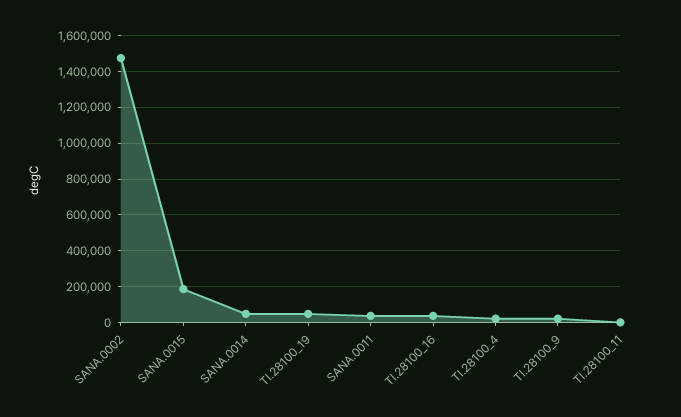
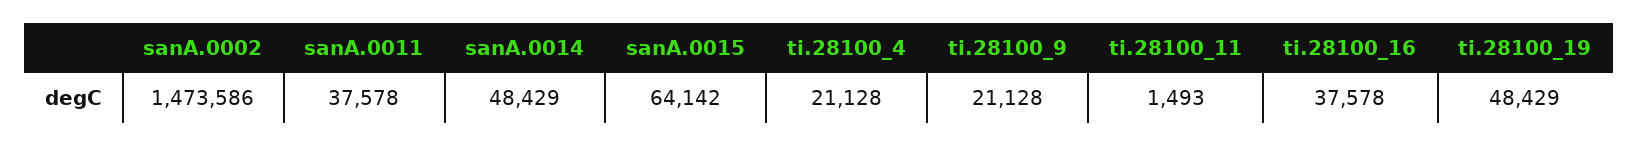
  {
    "SANA.0002": 1473586,
-   "SANA.0015": 200000,
+   "SANA.0015": 64142,
    "SANA.0014": 48429,
    "TI.28100_19": 48429,
    "SANA.0011": 37578,
    "TI.28100_16": 37578,
    "TI.28100_4": 21128,
    "TI.28100_9": 21128,
    "TI.28100_11": 1493
  }

